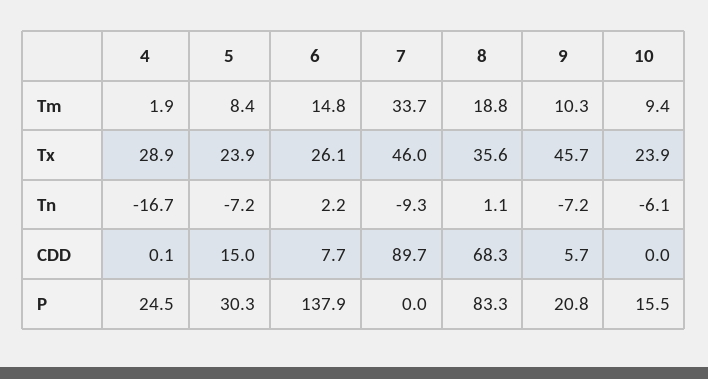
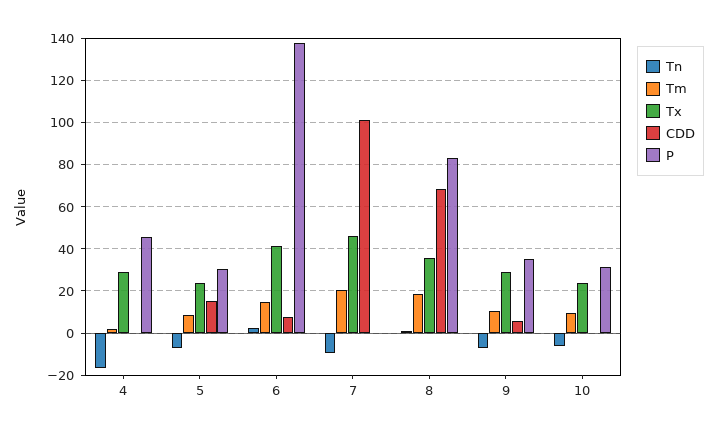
  {
    "Tm": {
      "4": 1.9,
      "5": 8.4,
      "6": 14.8,
-     "7": 33.7,
+     "7": 20,
      "8": 18.8,
      "9": 10.3,
      "10": 9.4
    },
    "Tx": {
      "4": 28.9,
      "5": 23.9,
-     "6": 26.1,
+     "6": 40,
      "7": 46,
      "8": 35.6,
-     "9": 45.7,
+     "9": 30,
      "10": 23.9
    },
    "Tn": {
      "4": -16.7,
      "5": -7.2,
      "6": 2.2,
      "7": -9.3,
      "8": 1.1,
      "9": -7.2,
      "10": -6.1
    },
    "CDD": {
      "4": 0.1,
      "5": 15,
      "6": 7.7,
-     "7": 89.7,
+     "7": 100,
      "8": 68.3,
      "9": 5.7,
      "10": 0
    },
    "P": {
-     "4": 24.5,
+     "4": 45,
      "5": 30.3,
      "6": 137.9,
      "7": 0,
      "8": 83.3,
-     "9": 20.8,
+     "9": 35,
-     "10": 15.5
+     "10": 30
    }
  }

